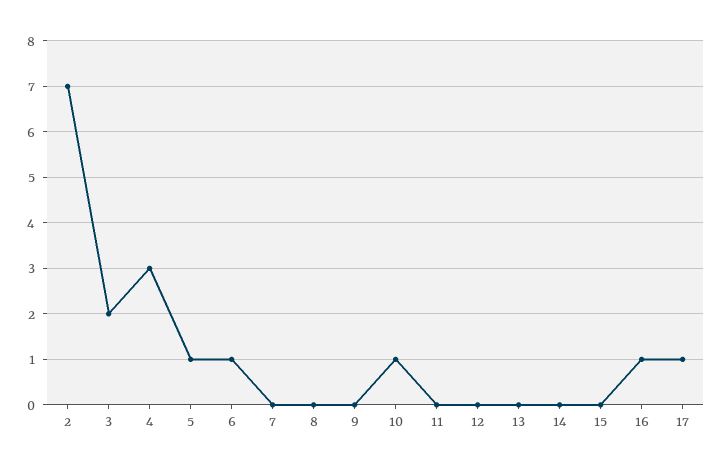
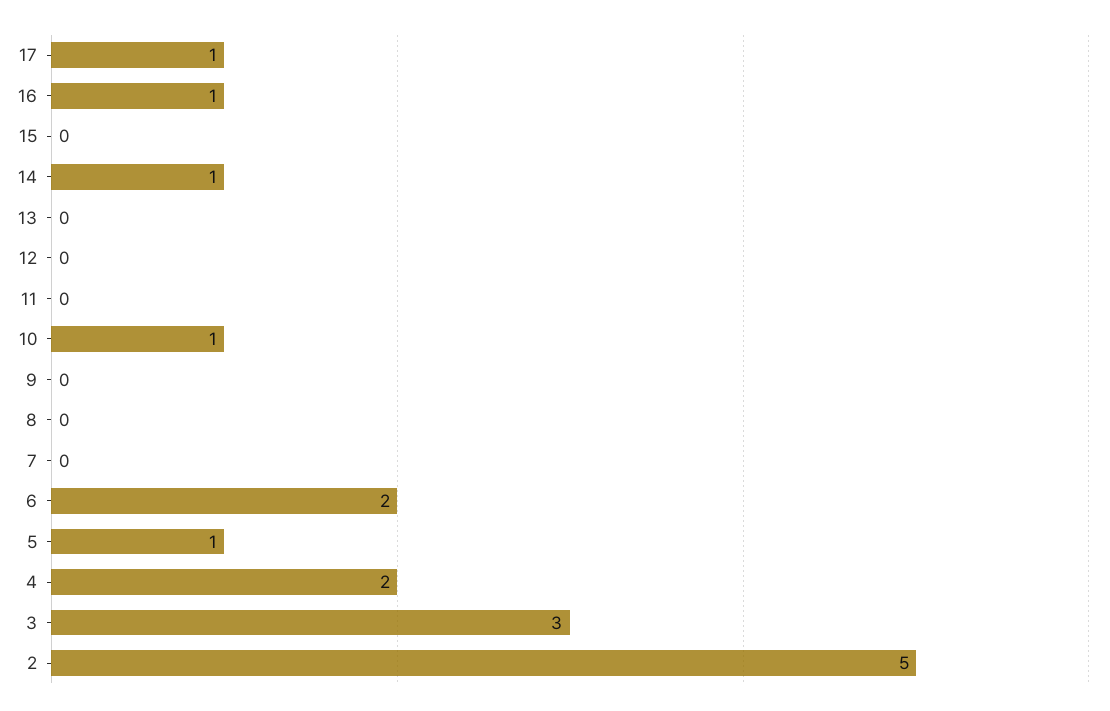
  {
-   "2": 7,
+   "2": 5,
-   "3": 2,
+   "3": 3,
-   "4": 3,
+   "4": 2,
    "5": 1,
-   "6": 1,
+   "6": 2,
    "7": 0,
    "8": 0,
    "9": 0,
    "10": 1,
    "11": 0,
    "12": 0,
    "13": 0,
-   "14": 0,
+   "14": 1,
    "15": 0,
    "16": 1,
    "17": 1
  }

